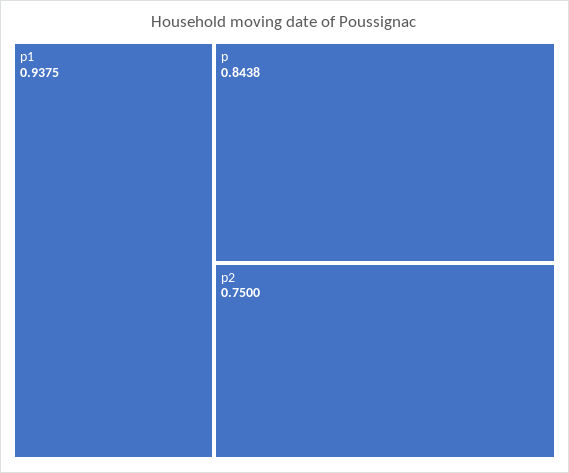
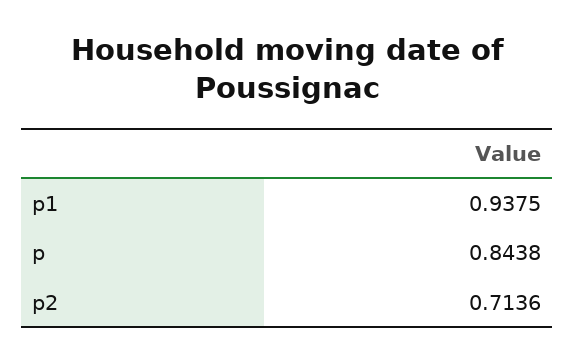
  {
    "p1": 0.9375,
    "p": 0.8438,
-   "p2": 0.75
+   "p2": 0.7136
  }

